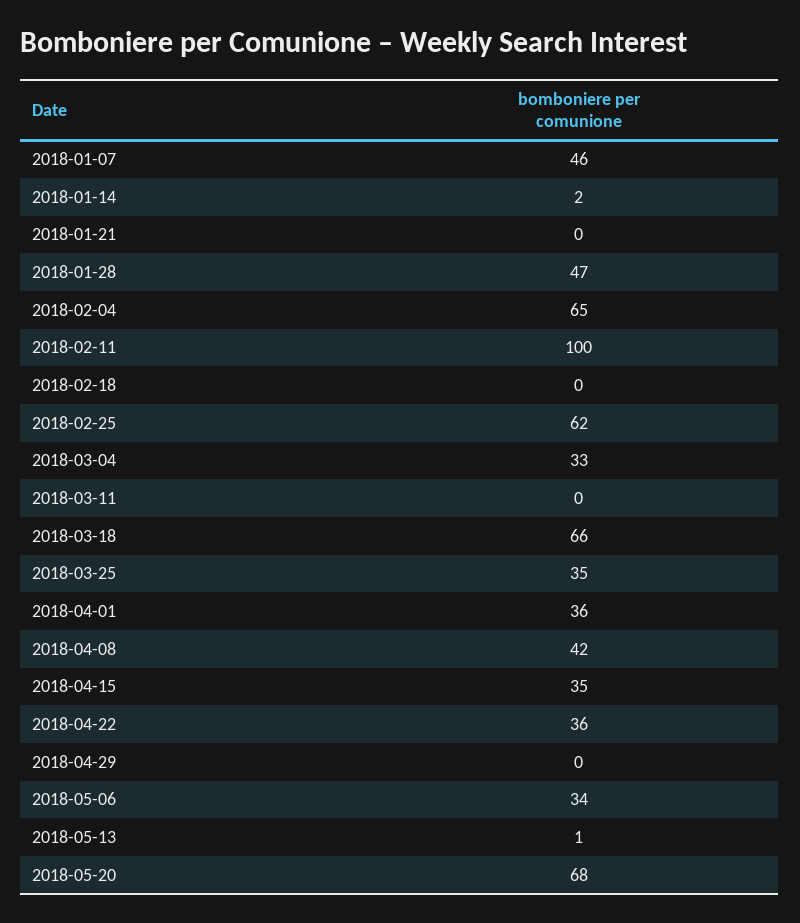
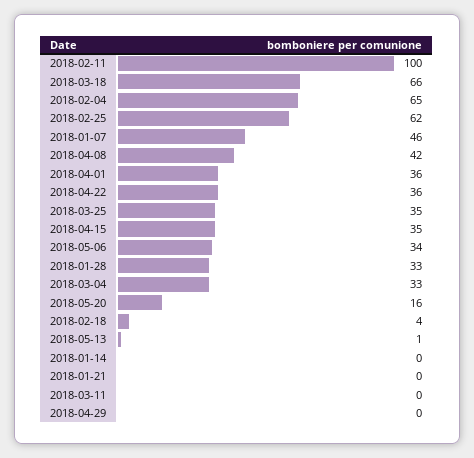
  {
    "2018-01-07": 46,
-   "2018-01-14": 2,
+   "2018-01-14": 0,
    "2018-01-21": 0,
-   "2018-01-28": 47,
+   "2018-01-28": 33,
    "2018-02-04": 65,
    "2018-02-11": 100,
-   "2018-02-18": 0,
+   "2018-02-18": 4,
    "2018-02-25": 62,
    "2018-03-04": 33,
    "2018-03-11": 0,
    "2018-03-18": 66,
    "2018-03-25": 35,
    "2018-04-01": 36,
    "2018-04-08": 42,
    "2018-04-15": 35,
    "2018-04-22": 36,
    "2018-04-29": 0,
    "2018-05-06": 34,
    "2018-05-13": 1,
-   "2018-05-20": 68
+   "2018-05-20": 16
  }

